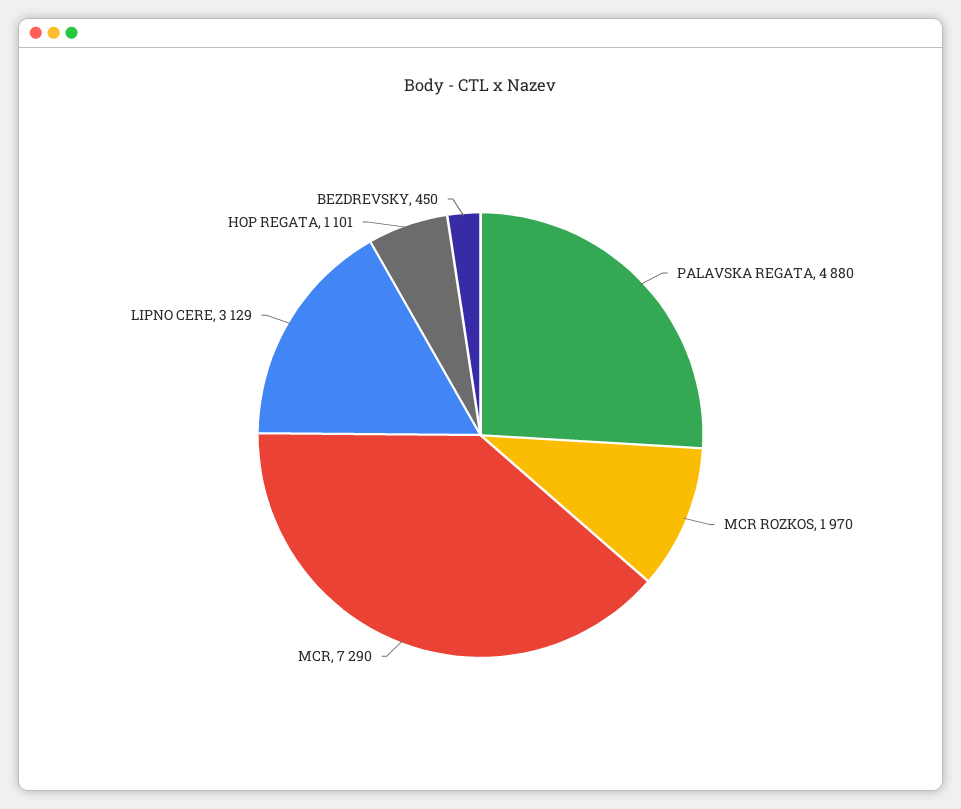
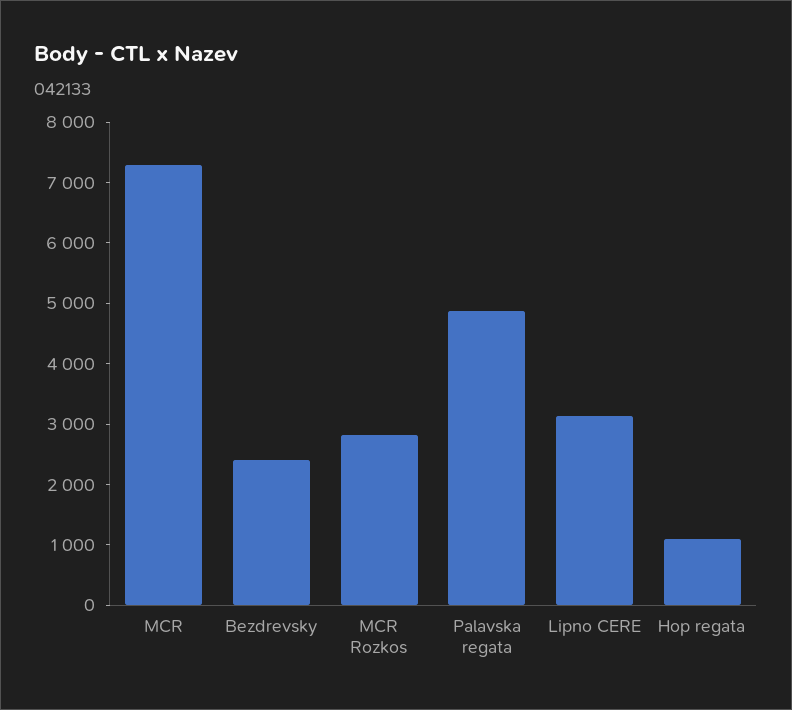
  {
    "PALAVSKA REGATA": 4880,
-   "MCR ROZKOS": 1970,
+   "MCR ROZKOS": 2800,
    "MCR": 7290,
    "LIPNO CERE": 3129,
    "HOP REGATA": 1101,
-   "BEZDREVSKY": 450
+   "BEZDREVSKY": 2400
  }

